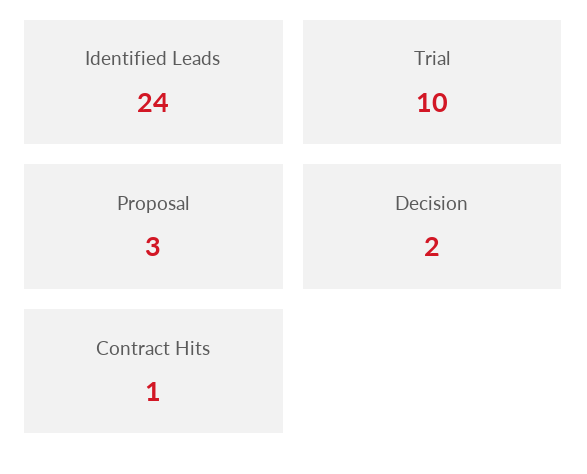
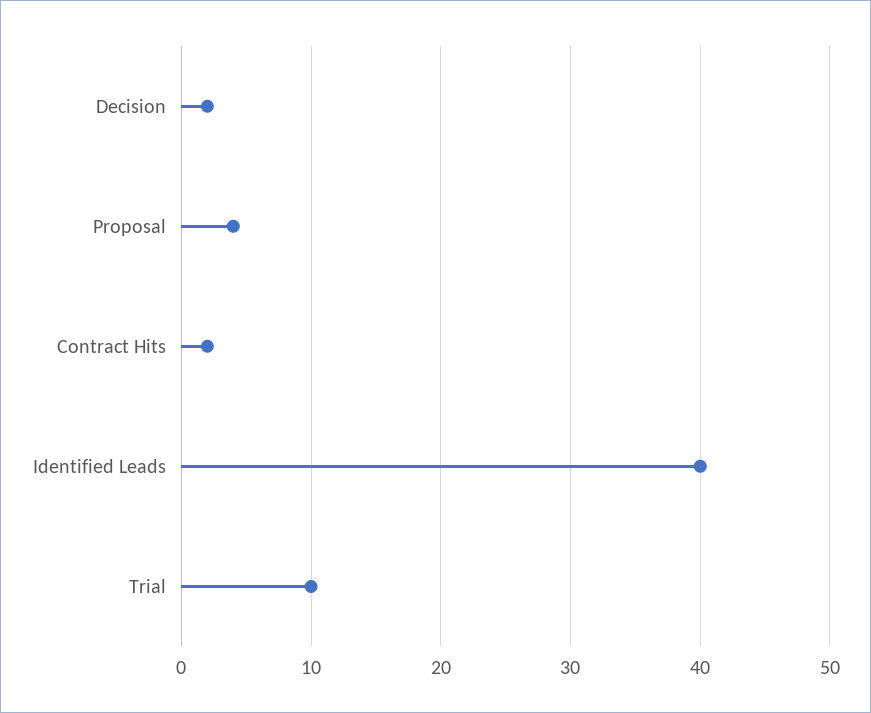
  {
-   "Identified Leads": 24,
+   "Identified Leads": 40,
    "Trial": 10,
-   "Proposal": 3,
+   "Proposal": 4,
    "Decision": 2,
-   "Contract Hits": 1
+   "Contract Hits": 2
  }

